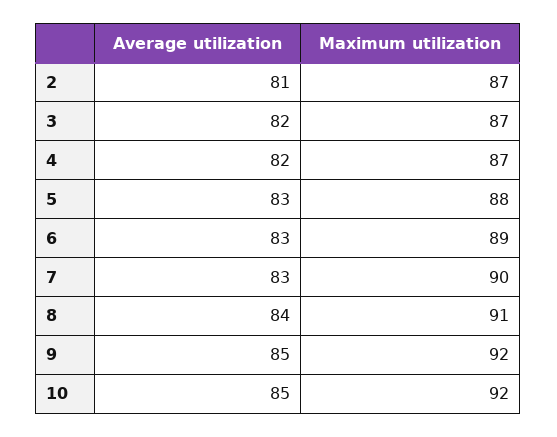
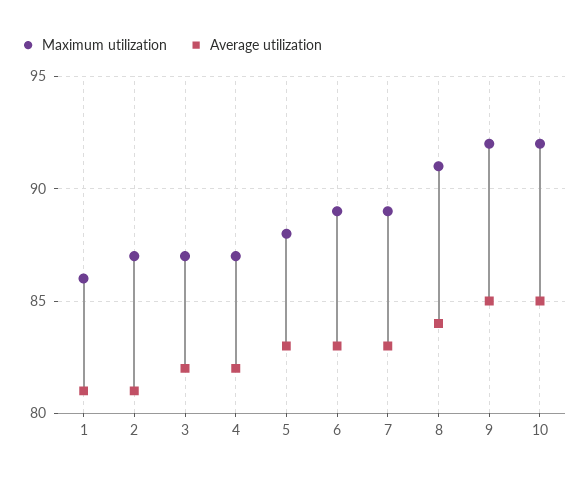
  {
    "Average utilization": {
      "2": 81,
      "3": 82,
      "4": 82,
      "5": 83,
      "6": 83,
      "7": 83,
      "8": 84,
      "9": 85,
-     "10": 85
+     "10": 85,
+     "1": 81
    },
    "Maximum utilization": {
      "2": 87,
      "3": 87,
      "4": 87,
      "5": 88,
      "6": 89,
-     "7": 90,
+     "7": 89,
      "8": 91,
      "9": 92,
-     "10": 92
+     "10": 92,
+     "1": 86
    }
  }

